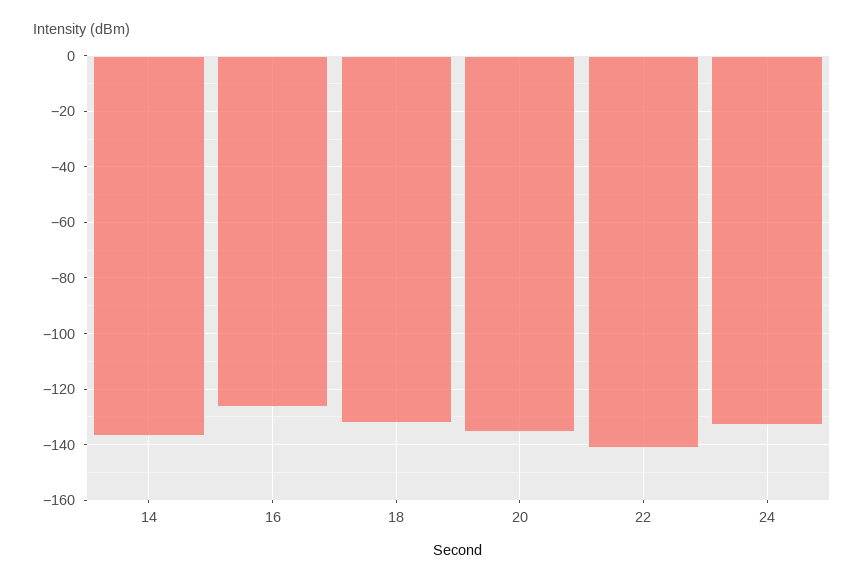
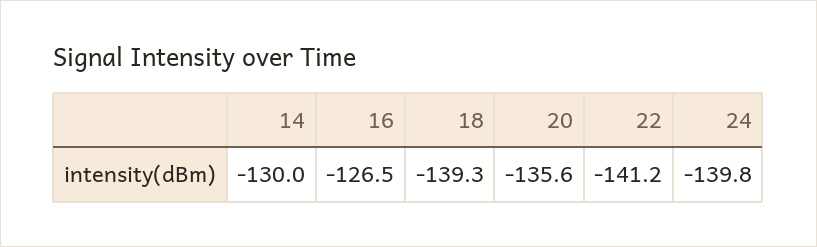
  {
-   "14": -137.5,
+   "14": -130,
    "16": -126.5,
-   "18": -132.5,
+   "18": -139.3,
    "20": -135.6,
    "22": -141.2,
-   "24": -132.5
+   "24": -139.8
  }

